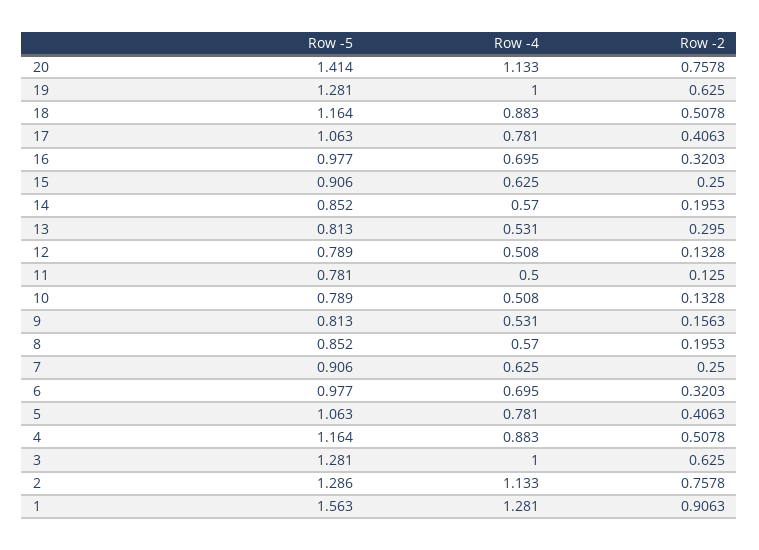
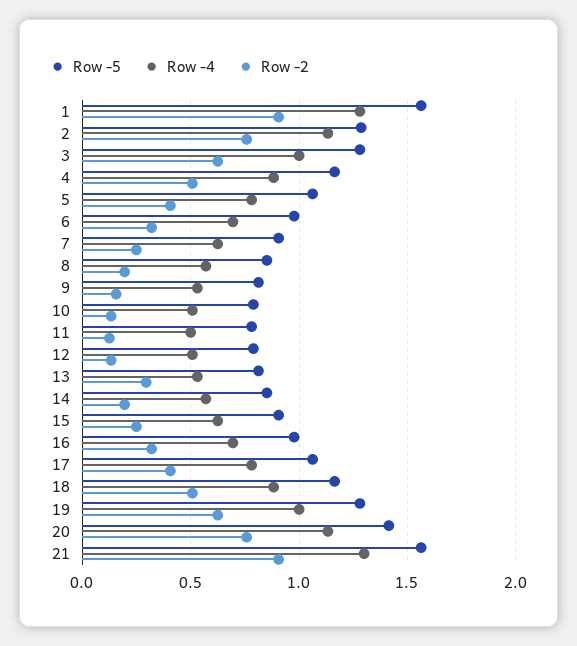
  {
    "Row -5": {
      "20": 1.414,
      "19": 1.281,
      "18": 1.164,
      "17": 1.063,
      "16": 0.977,
      "15": 0.906,
      "14": 0.852,
      "13": 0.813,
      "12": 0.789,
      "11": 0.781,
      "10": 0.789,
      "9": 0.813,
      "8": 0.852,
      "7": 0.906,
      "6": 0.977,
      "5": 1.063,
      "4": 1.164,
      "3": 1.281,
      "2": 1.286,
-     "1": 1.563
+     "1": 1.563,
+     "21": 1.55
    },
    "Row -4": {
      "20": 1.133,
      "19": 1,
      "18": 0.883,
      "17": 0.781,
      "16": 0.695,
      "15": 0.625,
      "14": 0.57,
      "13": 0.531,
      "12": 0.508,
      "11": 0.5,
      "10": 0.508,
      "9": 0.531,
      "8": 0.57,
      "7": 0.625,
      "6": 0.695,
      "5": 0.781,
      "4": 0.883,
      "3": 1,
      "2": 1.133,
-     "1": 1.281
+     "1": 1.281,
+     "21": 1.3
    },
    "Row -2": {
      "20": 0.7578,
      "19": 0.625,
      "18": 0.5078,
      "17": 0.4063,
      "16": 0.3203,
      "15": 0.25,
      "14": 0.1953,
      "13": 0.295,
      "12": 0.1328,
      "11": 0.125,
      "10": 0.1328,
      "9": 0.1563,
      "8": 0.1953,
      "7": 0.25,
      "6": 0.3203,
      "5": 0.4063,
      "4": 0.5078,
      "3": 0.625,
      "2": 0.7578,
-     "1": 0.9063
+     "1": 0.9063,
+     "21": 0.9
    }
  }

